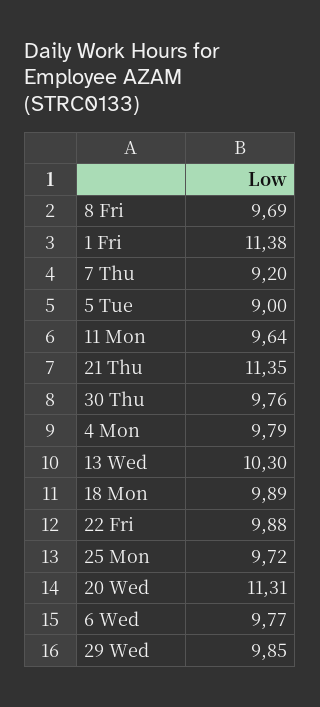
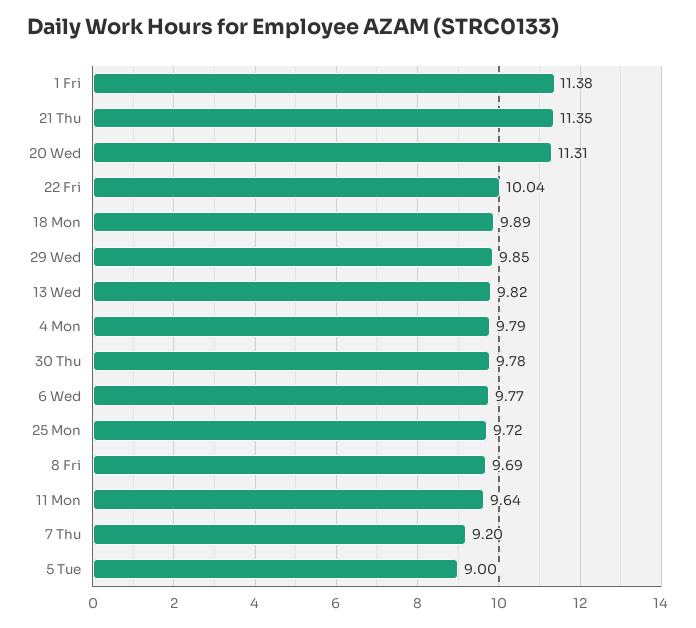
  {
    "8 Fri": 9.69,
    "1 Fri": 11.38,
    "7 Thu": 9.2,
    "5 Tue": 9,
    "11 Mon": 9.64,
    "21 Thu": 11.35,
-   "30 Thu": 9.76,
+   "30 Thu": 9.78,
    "4 Mon": 9.79,
-   "13 Wed": 10.3,
+   "13 Wed": 9.82,
    "18 Mon": 9.89,
-   "22 Fri": 9.88,
+   "22 Fri": 10.04,
    "25 Mon": 9.72,
    "20 Wed": 11.31,
    "6 Wed": 9.77,
    "29 Wed": 9.85
  }

